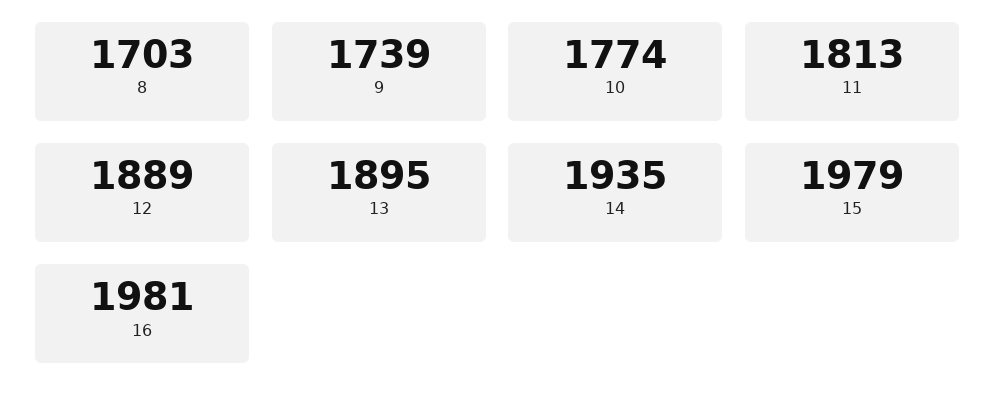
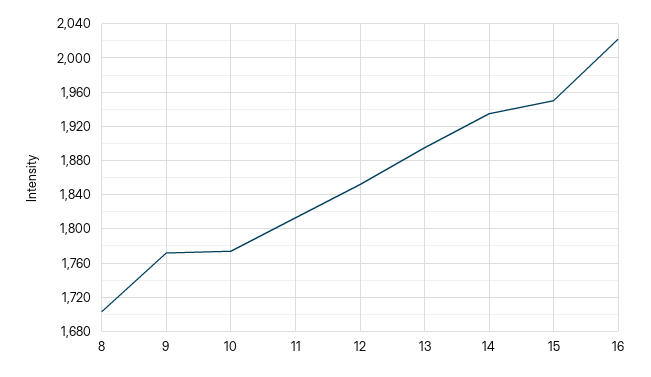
  {
    "8": 1703,
-   "9": 1739,
+   "9": 1770,
    "10": 1774,
    "11": 1813,
-   "12": 1889,
+   "12": 1850,
    "13": 1895,
    "14": 1935,
-   "15": 1979,
+   "15": 1950,
-   "16": 1981
+   "16": 2020
  }

